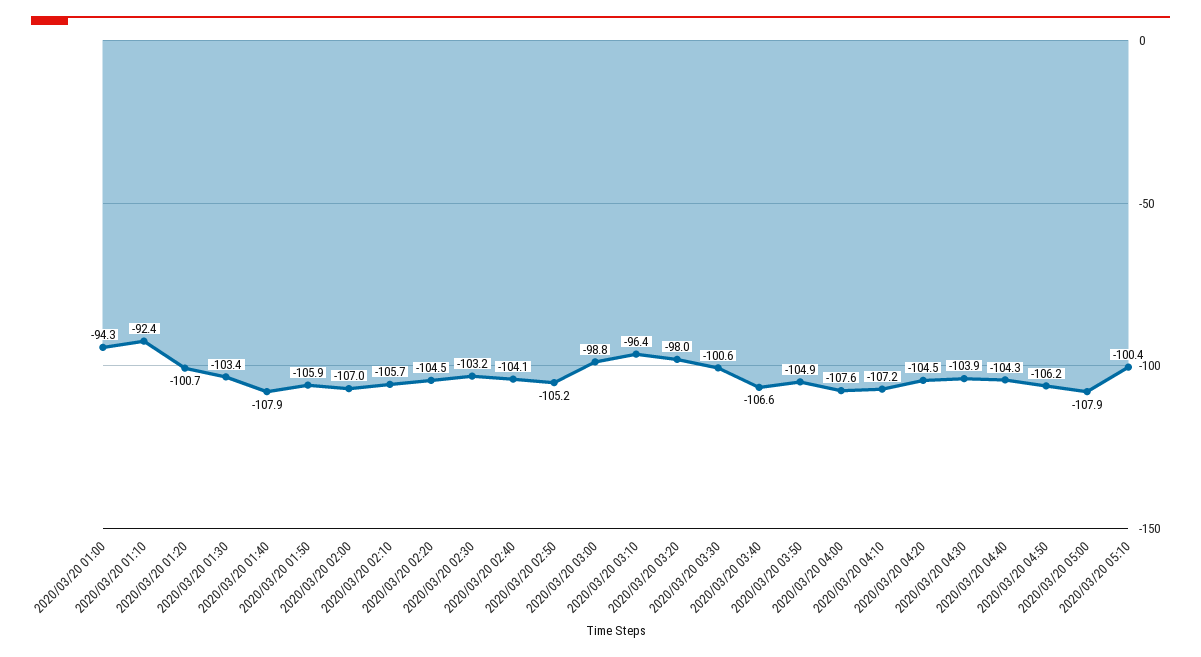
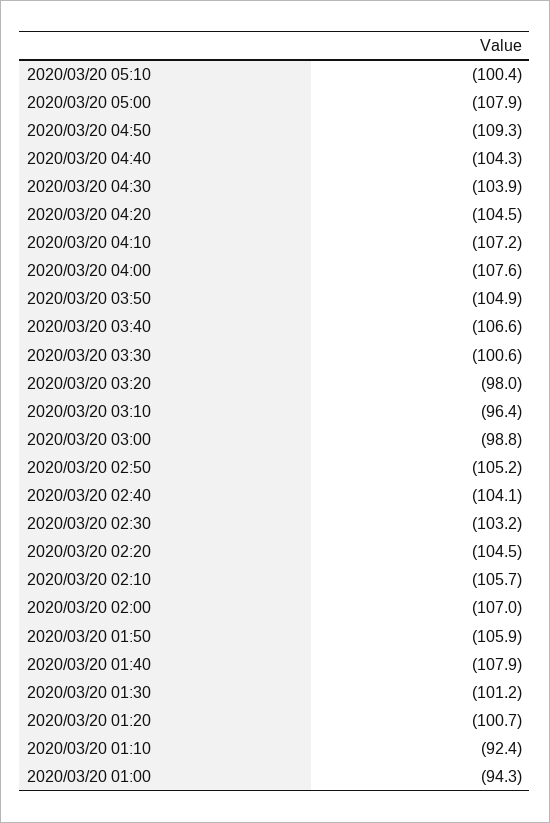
  {
    "2020/03/20 01:00": -94.3,
    "2020/03/20 01:10": -92.4,
    "2020/03/20 01:20": -100.7,
-   "2020/03/20 01:30": -103.4,
+   "2020/03/20 01:30": -101.2,
    "2020/03/20 01:40": -107.9,
    "2020/03/20 01:50": -105.9,
    "2020/03/20 02:00": -107,
    "2020/03/20 02:10": -105.7,
    "2020/03/20 02:20": -104.5,
    "2020/03/20 02:30": -103.2,
    "2020/03/20 02:40": -104.1,
    "2020/03/20 02:50": -105.2,
    "2020/03/20 03:00": -98.8,
    "2020/03/20 03:10": -96.4,
    "2020/03/20 03:20": -98,
    "2020/03/20 03:30": -100.6,
    "2020/03/20 03:40": -106.6,
    "2020/03/20 03:50": -104.9,
    "2020/03/20 04:00": -107.6,
    "2020/03/20 04:10": -107.2,
    "2020/03/20 04:20": -104.5,
    "2020/03/20 04:30": -103.9,
    "2020/03/20 04:40": -104.3,
-   "2020/03/20 04:50": -106.2,
+   "2020/03/20 04:50": -109.3,
    "2020/03/20 05:00": -107.9,
    "2020/03/20 05:10": -100.4
  }

